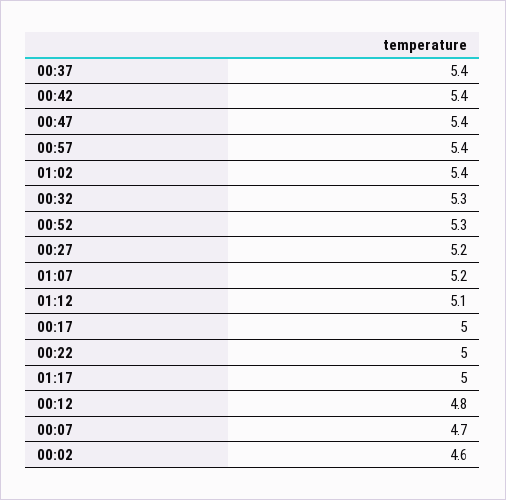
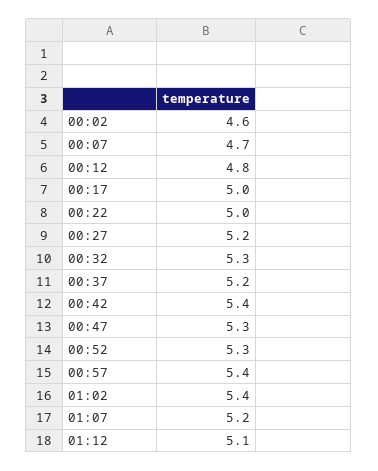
  {
-   "00:37": 5.4,
+   "00:37": 5.2,
    "00:42": 5.4,
-   "00:47": 5.4,
+   "00:47": 5.3,
    "00:57": 5.4,
    "01:02": 5.4,
    "00:32": 5.3,
    "00:52": 5.3,
    "00:27": 5.2,
    "01:07": 5.2,
    "01:12": 5.1,
    "00:17": 5,
    "00:22": 5,
-   "01:17": 5,
    "00:12": 4.8,
    "00:07": 4.7,
    "00:02": 4.6
  }

